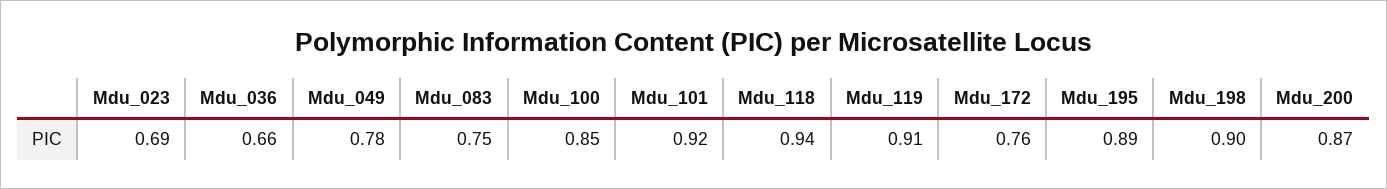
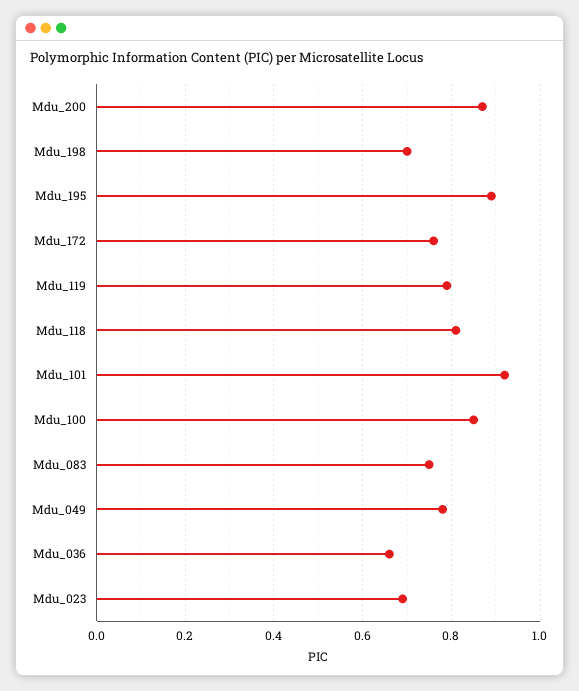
  {
    "Mdu_023": 0.69,
    "Mdu_036": 0.66,
    "Mdu_049": 0.78,
    "Mdu_083": 0.75,
    "Mdu_100": 0.85,
    "Mdu_101": 0.92,
-   "Mdu_118": 0.94,
+   "Mdu_118": 0.8,
-   "Mdu_119": 0.91,
+   "Mdu_119": 0.8,
    "Mdu_172": 0.76,
    "Mdu_195": 0.89,
-   "Mdu_198": 0.9,
+   "Mdu_198": 0.7,
    "Mdu_200": 0.87
  }

